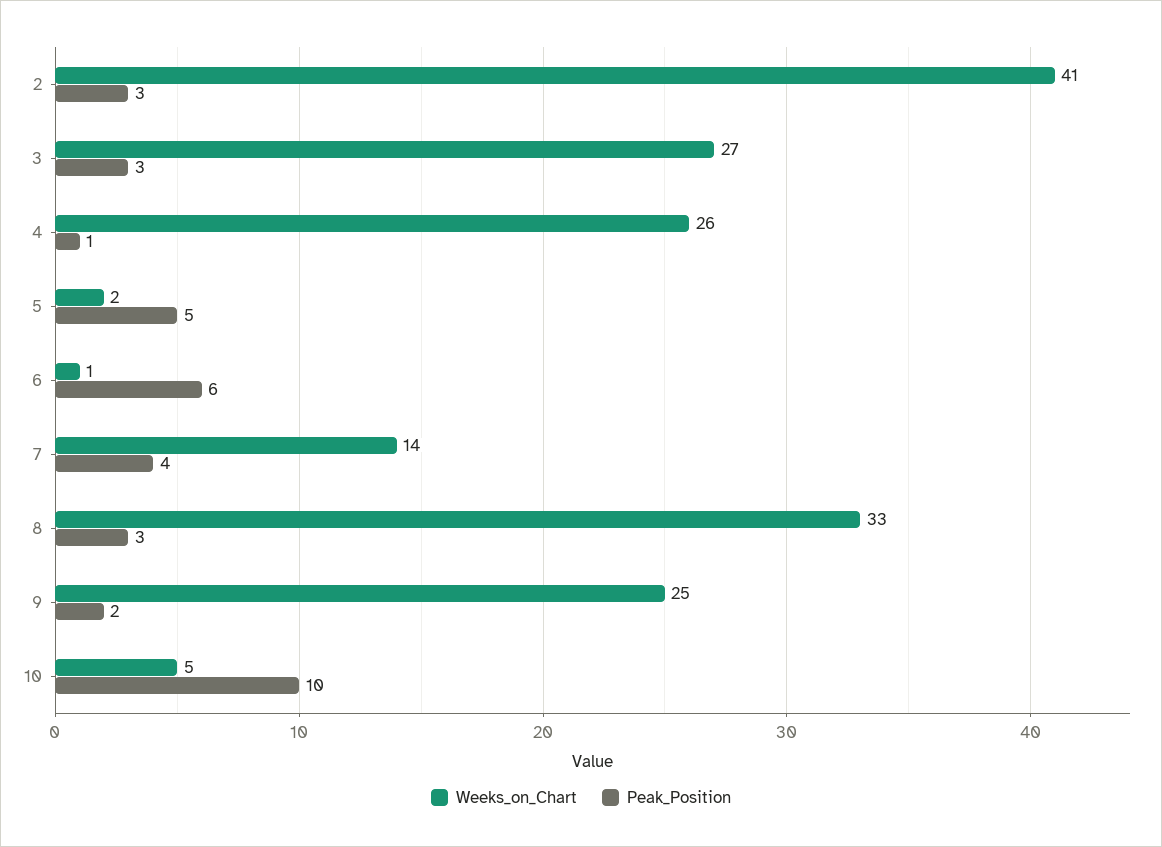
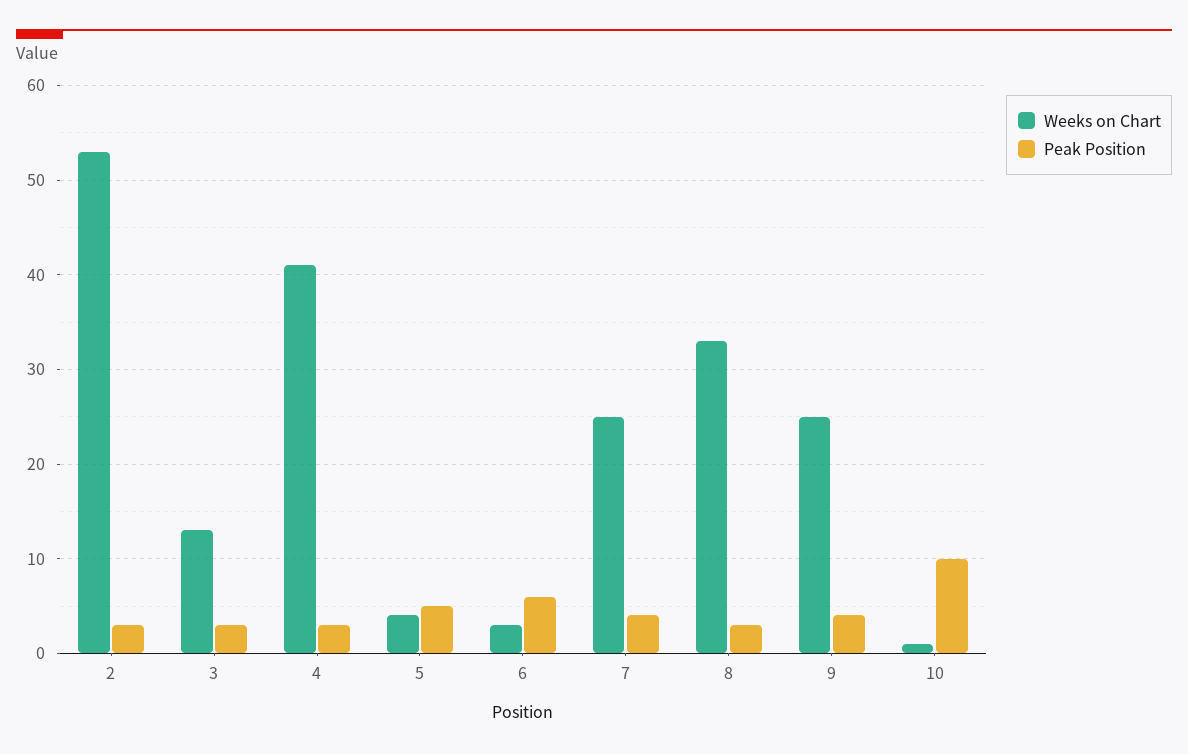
  {
    "Weeks_on_Chart": {
-     "2": 41,
+     "2": 53,
-     "3": 27,
+     "3": 13,
-     "4": 26,
+     "4": 41,
-     "5": 2,
+     "5": 4,
-     "6": 1,
+     "6": 3,
-     "7": 14,
+     "7": 25,
      "8": 33,
      "9": 25,
-     "10": 5
+     "10": 1
    },
    "Peak_Position": {
      "2": 3,
      "3": 3,
-     "4": 1,
+     "4": 3,
      "5": 5,
      "6": 6,
      "7": 4,
      "8": 3,
-     "9": 2,
+     "9": 4,
      "10": 10
    }
  }

